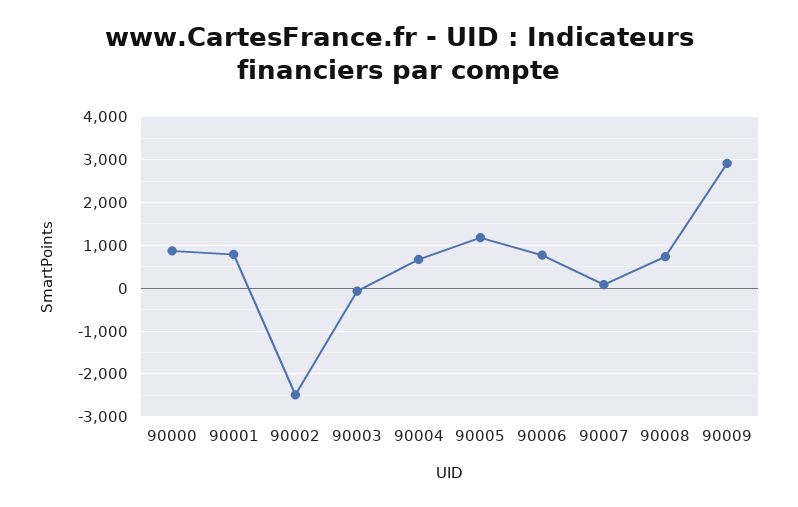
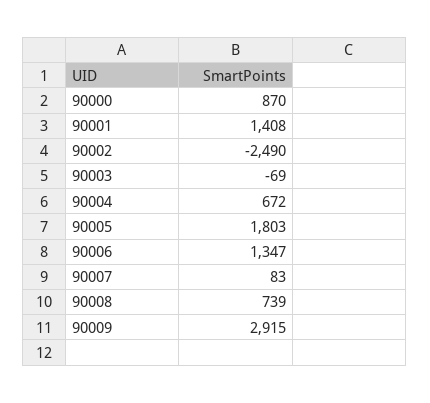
  {
    "90000": 870,
-   "90001": 800,
+   "90001": 1408,
    "90002": -2490,
    "90003": -69,
    "90004": 672,
-   "90005": 1200,
+   "90005": 1803,
-   "90006": 800,
+   "90006": 1347,
    "90007": 83,
    "90008": 739,
    "90009": 2915
  }

